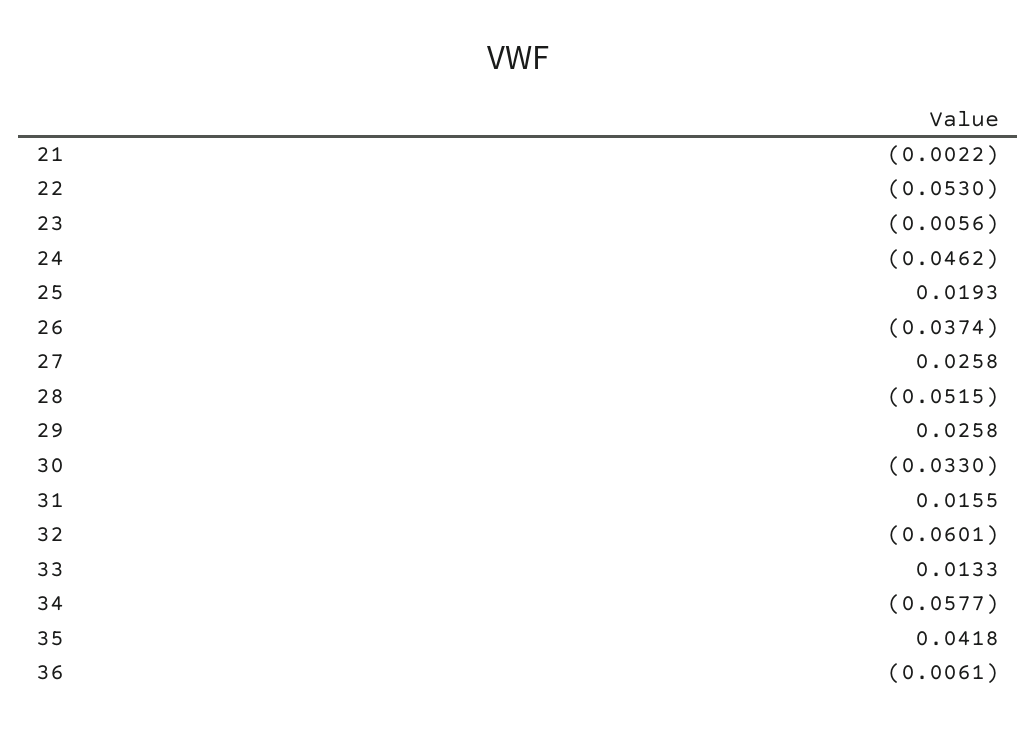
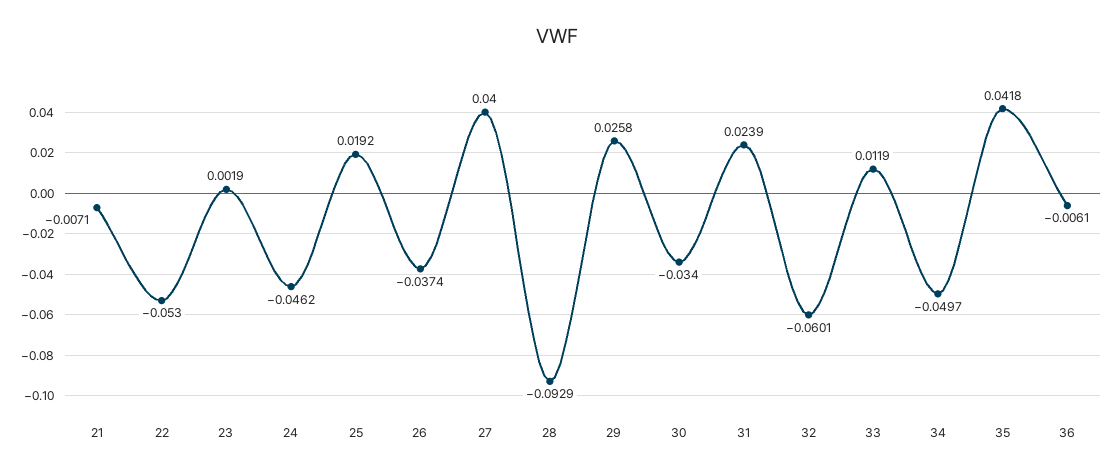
  {
-   "21": -0.0022,
+   "21": -0.0071,
    "22": -0.053,
-   "23": -0.0056,
+   "23": 0.0019,
    "24": -0.0462,
-   "25": 0.0193,
+   "25": 0.0192,
    "26": -0.0374,
-   "27": 0.0258,
+   "27": 0.04,
-   "28": -0.0515,
+   "28": -0.0929,
    "29": 0.0258,
-   "30": -0.033,
+   "30": -0.034,
-   "31": 0.0155,
+   "31": 0.0239,
    "32": -0.0601,
-   "33": 0.0133,
+   "33": 0.0119,
-   "34": -0.0577,
+   "34": -0.0497,
    "35": 0.0418,
    "36": -0.0061
  }

